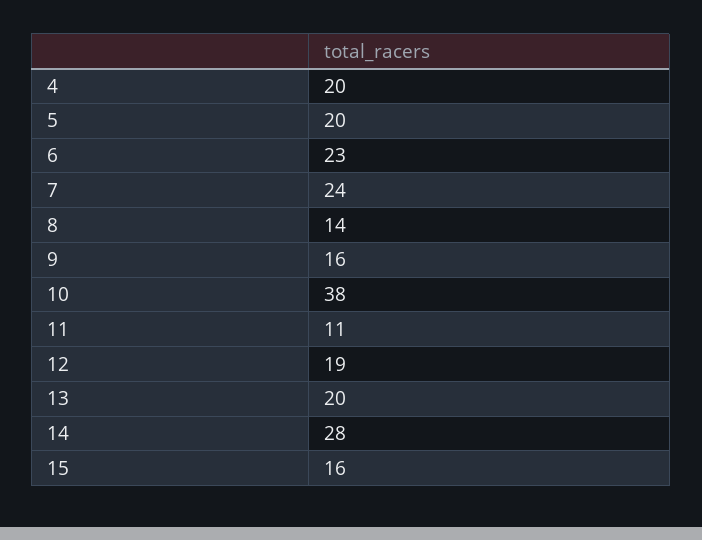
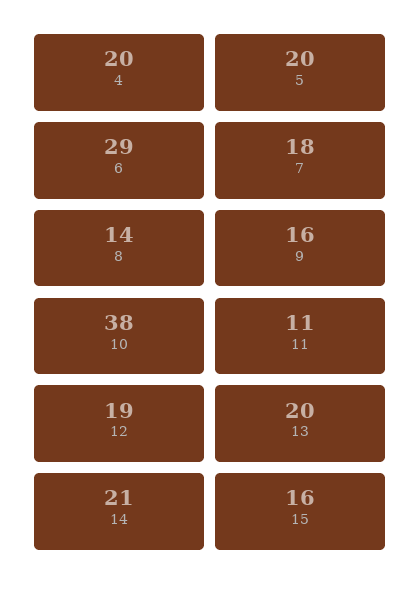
  {
    "4": 20,
    "5": 20,
-   "6": 23,
+   "6": 29,
-   "7": 24,
+   "7": 18,
    "8": 14,
    "9": 16,
    "10": 38,
    "11": 11,
    "12": 19,
    "13": 20,
-   "14": 28,
+   "14": 21,
    "15": 16
  }

